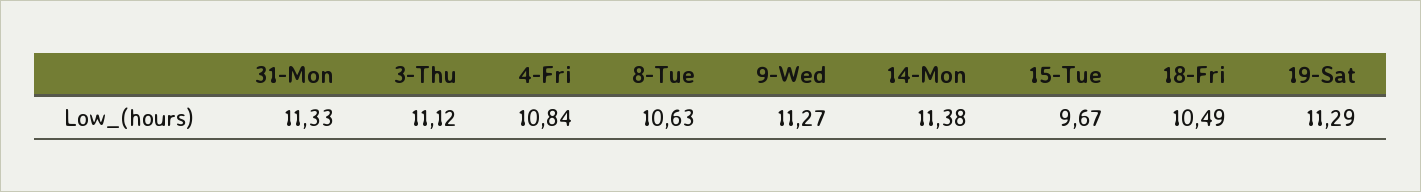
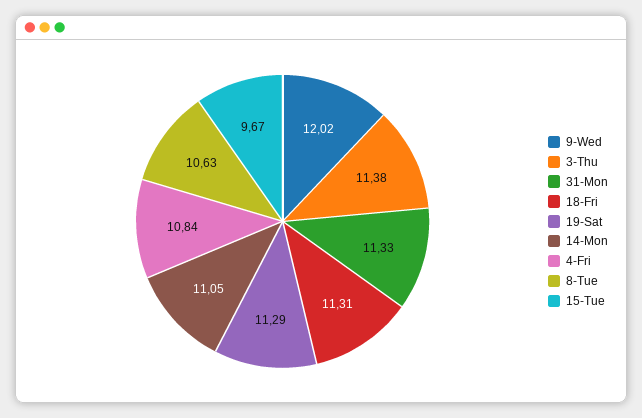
  {
    "31-Mon": 11.33,
-   "3-Thu": 11.12,
+   "3-Thu": 11.38,
    "4-Fri": 10.84,
    "8-Tue": 10.63,
-   "9-Wed": 11.27,
+   "9-Wed": 12.02,
-   "14-Mon": 11.38,
+   "14-Mon": 11.05,
    "15-Tue": 9.67,
-   "18-Fri": 10.49,
+   "18-Fri": 11.31,
    "19-Sat": 11.29
  }

